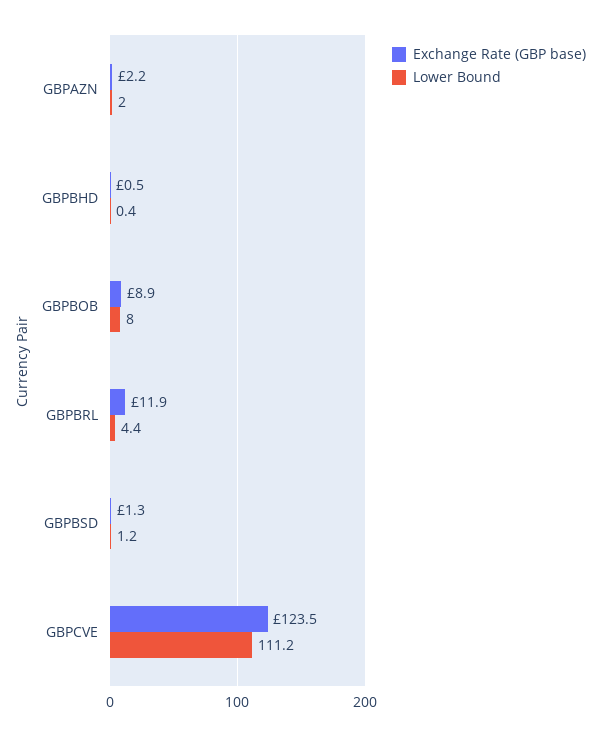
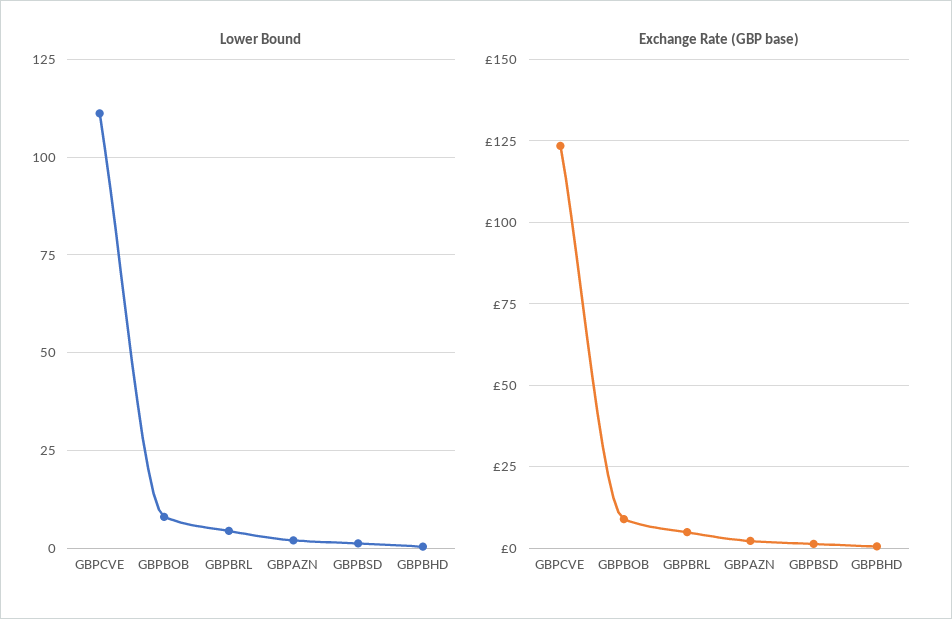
  {
    "Exchange Rate (GBP base)": {
      "GBPAZN": 2.2,
      "GBPBHD": 0.5,
      "GBPBOB": 8.9,
-     "GBPBRL": 11.9,
+     "GBPBRL": 5,
      "GBPBSD": 1.3,
      "GBPCVE": 123.5
    },
    "Lower Bound": {
      "GBPAZN": 2,
      "GBPBHD": 0.4,
      "GBPBOB": 8,
      "GBPBRL": 4.4,
      "GBPBSD": 1.2,
      "GBPCVE": 111.2
    }
  }

